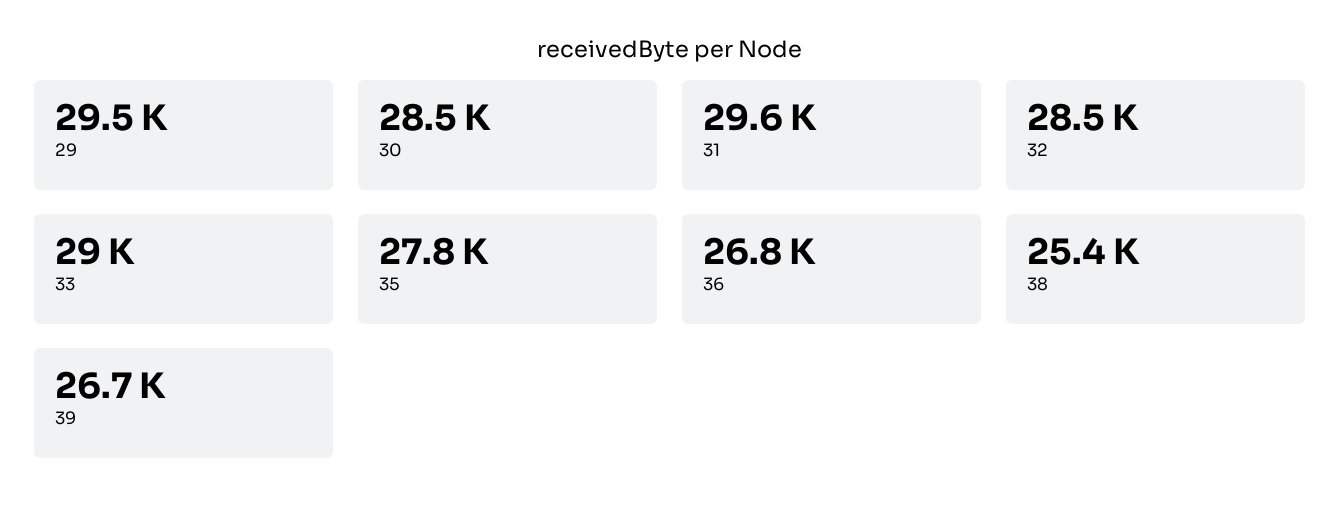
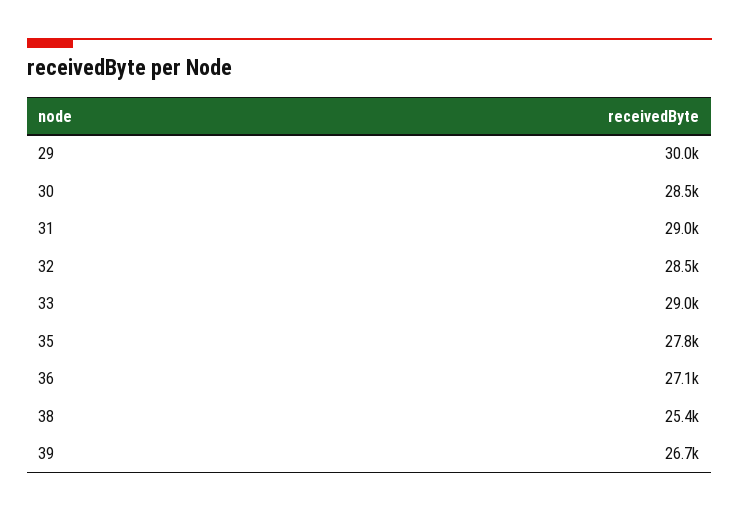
  {
-   "29": 29500,
+   "29": 30000,
    "30": 28500,
-   "31": 29600,
+   "31": 29000,
    "32": 28500,
    "33": 29000,
    "35": 27800,
-   "36": 26800,
+   "36": 27100,
    "38": 25400,
    "39": 26700
  }

